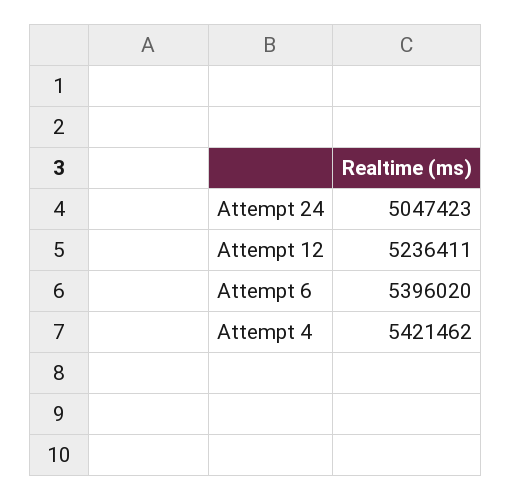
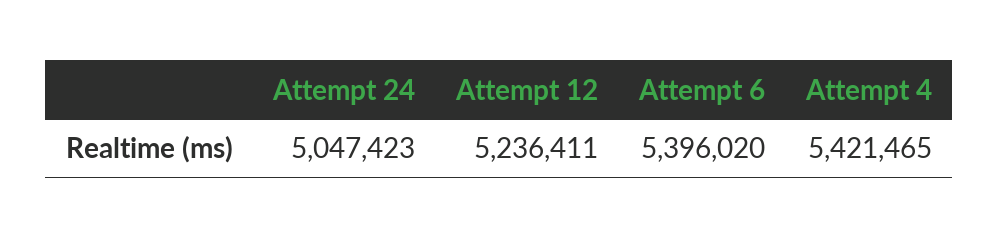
  {
    "Attempt 24": 5047423,
    "Attempt 12": 5236411,
    "Attempt 6": 5396020,
-   "Attempt 4": 5421462
+   "Attempt 4": 5421465
  }

